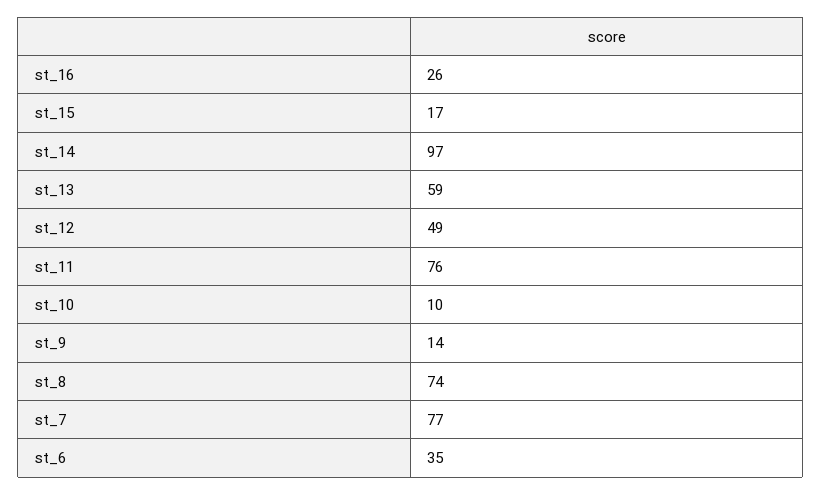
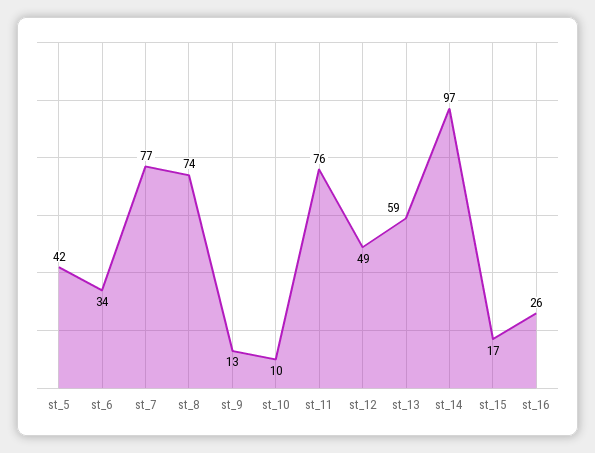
  {
    "st_16": 26,
    "st_15": 17,
    "st_14": 97,
    "st_13": 59,
    "st_12": 49,
    "st_11": 76,
    "st_10": 10,
-   "st_9": 14,
+   "st_9": 13,
    "st_8": 74,
    "st_7": 77,
-   "st_6": 35
+   "st_6": 34,
+   "st_5": 42
  }

